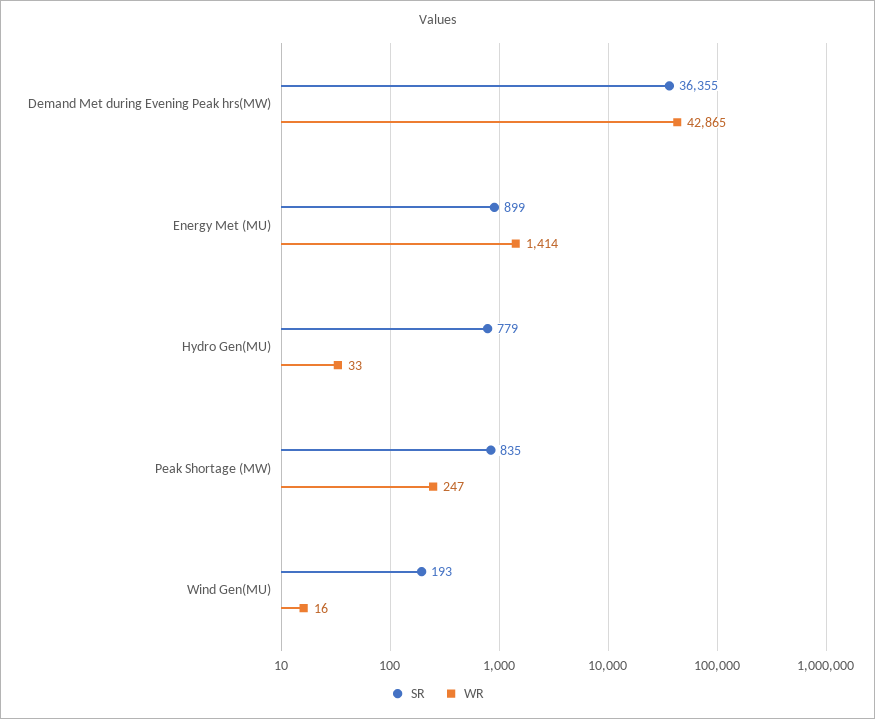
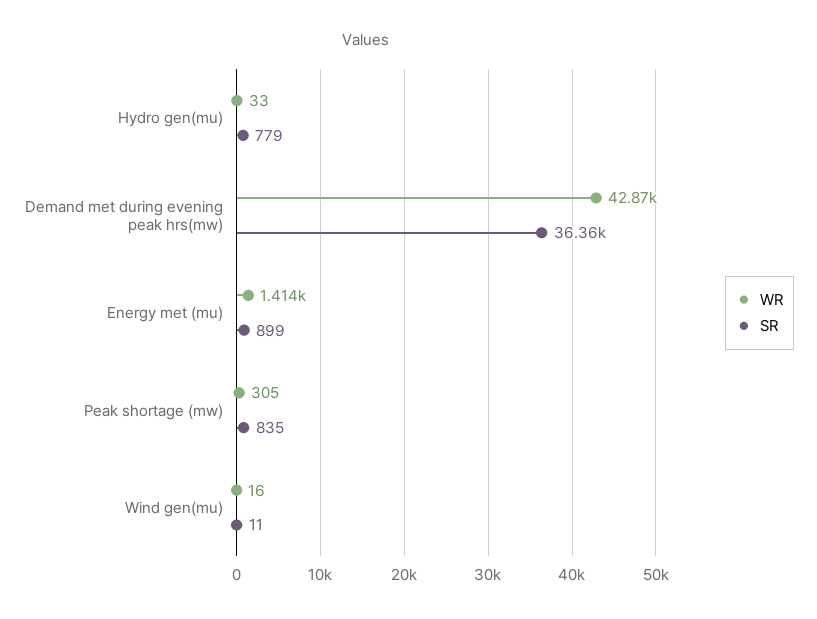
  {
    "SR": {
      "Demand Met during Evening Peak hrs(MW)": 36355,
      "Energy Met (MU)": 899,
      "Hydro Gen(MU)": 779,
      "Peak Shortage (MW)": 835,
-     "Wind Gen(MU)": 193
+     "Wind Gen(MU)": 11
    },
    "WR": {
      "Demand Met during Evening Peak hrs(MW)": 42865,
      "Energy Met (MU)": 1414,
      "Hydro Gen(MU)": 33,
-     "Peak Shortage (MW)": 247,
+     "Peak Shortage (MW)": 305,
      "Wind Gen(MU)": 16
    }
  }

